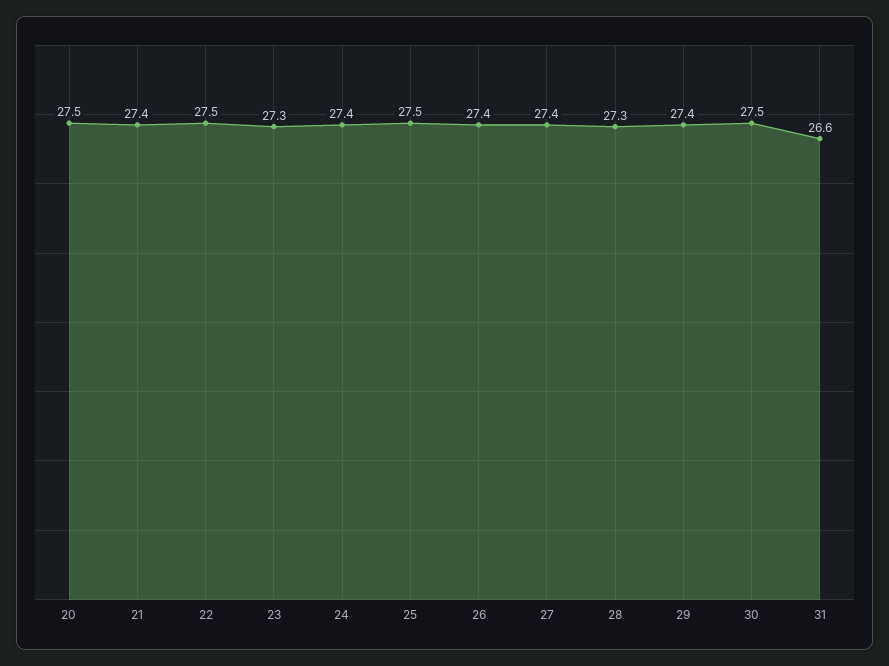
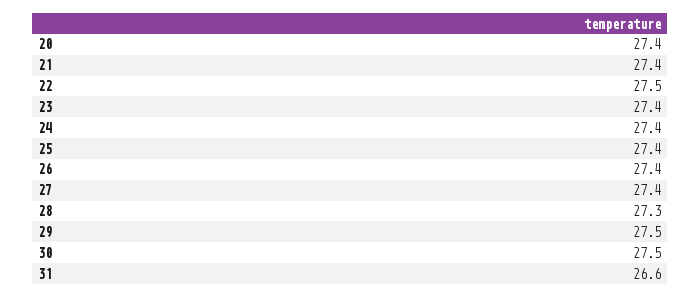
  {
-   "20": 27.5,
+   "20": 27.4,
    "21": 27.4,
    "22": 27.5,
-   "23": 27.3,
+   "23": 27.4,
    "24": 27.4,
-   "25": 27.5,
+   "25": 27.4,
    "26": 27.4,
    "27": 27.4,
    "28": 27.3,
-   "29": 27.4,
+   "29": 27.5,
    "30": 27.5,
    "31": 26.6
  }

